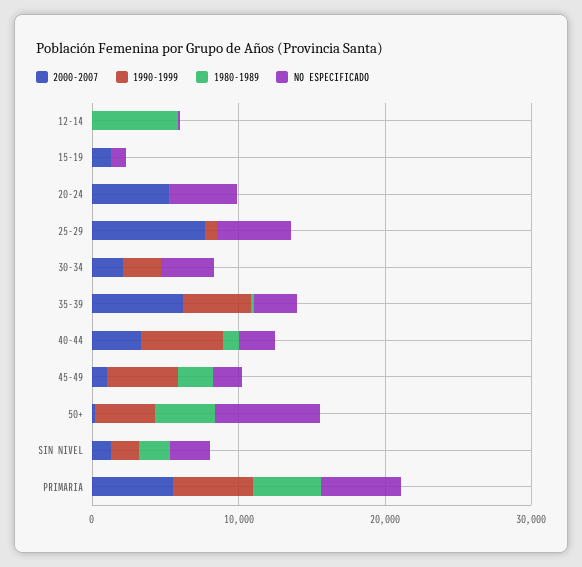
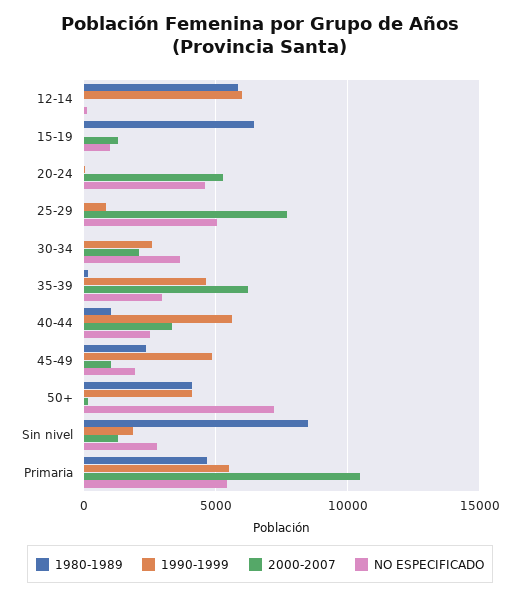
  {
    "2000-2007": {
      "12-14": 0,
      "15-19": 1500,
      "20-24": 5500,
      "25-29": 7500,
      "30-34": 2000,
      "35-39": 6000,
      "40-44": 3500,
      "45-49": 1000,
      "50+": 0,
      "SIN NIVEL": 1500,
-     "PRIMARIA": 6000
+     "PRIMARIA": 10500
    },
    "1990-1999": {
-     "12-14": 0,
+     "12-14": 6000,
      "15-19": 0,
      "20-24": 0,
      "25-29": 1000,
      "30-34": 2500,
      "35-39": 4500,
      "40-44": 5500,
      "45-49": 5000,
      "50+": 4000,
      "SIN NIVEL": 2000,
      "PRIMARIA": 5500
    },
    "1980-1989": {
      "12-14": 6000,
-     "15-19": 0,
+     "15-19": 6500,
      "20-24": 0,
      "25-29": 0,
      "30-34": 0,
      "35-39": 0,
      "40-44": 1000,
      "45-49": 2500,
      "50+": 4000,
-     "SIN NIVEL": 2000,
+     "SIN NIVEL": 8500,
      "PRIMARIA": 4500
    },
    "NO ESPECIFICADO": {
      "12-14": 0,
      "15-19": 1000,
      "20-24": 4500,
      "25-29": 5000,
      "30-34": 3500,
      "35-39": 3000,
      "40-44": 2500,
      "45-49": 2000,
      "50+": 7000,
      "SIN NIVEL": 3000,
      "PRIMARIA": 5500
    }
  }

